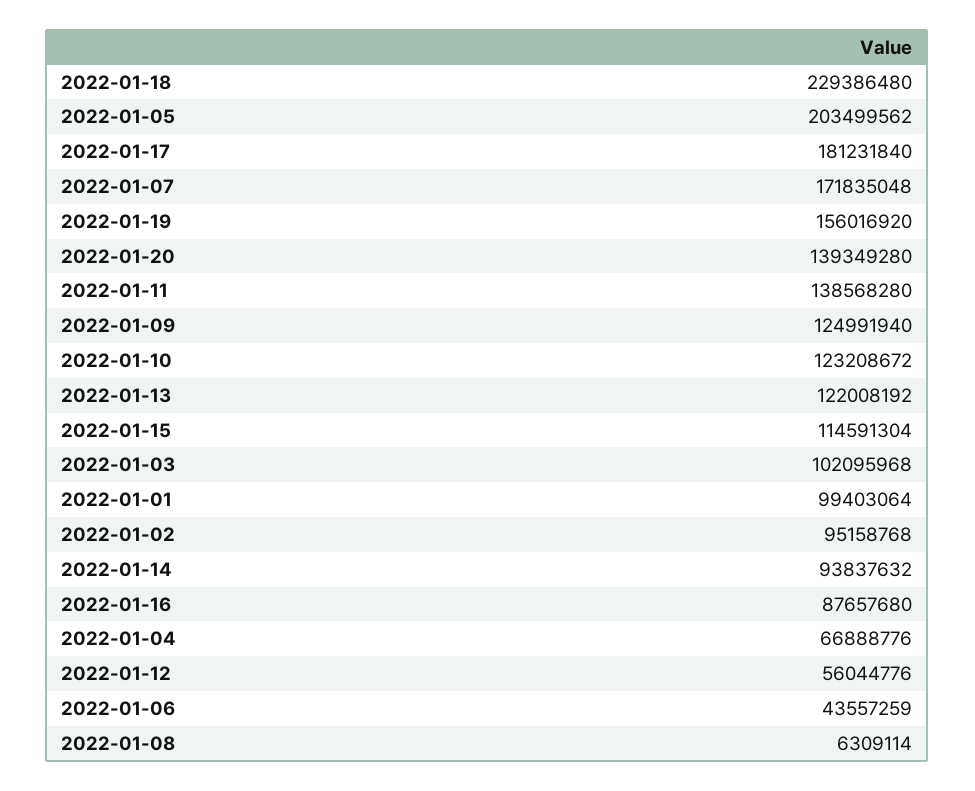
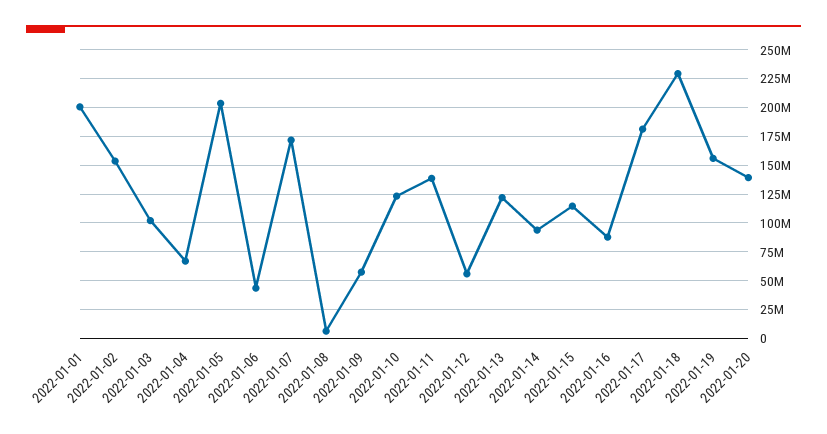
  {
    "2022-01-18": 229386480,
    "2022-01-05": 203499562,
    "2022-01-17": 181231840,
    "2022-01-07": 171835048,
    "2022-01-19": 156016920,
    "2022-01-20": 139349280,
    "2022-01-11": 138568280,
-   "2022-01-09": 124991940,
+   "2022-01-09": 50000000,
    "2022-01-10": 123208672,
    "2022-01-13": 122008192,
    "2022-01-15": 114591304,
    "2022-01-03": 102095968,
-   "2022-01-01": 99403064,
+   "2022-01-01": 200000000,
-   "2022-01-02": 95158768,
+   "2022-01-02": 150000000,
    "2022-01-14": 93837632,
    "2022-01-16": 87657680,
    "2022-01-04": 66888776,
    "2022-01-12": 56044776,
    "2022-01-06": 43557259,
    "2022-01-08": 6309114
  }

